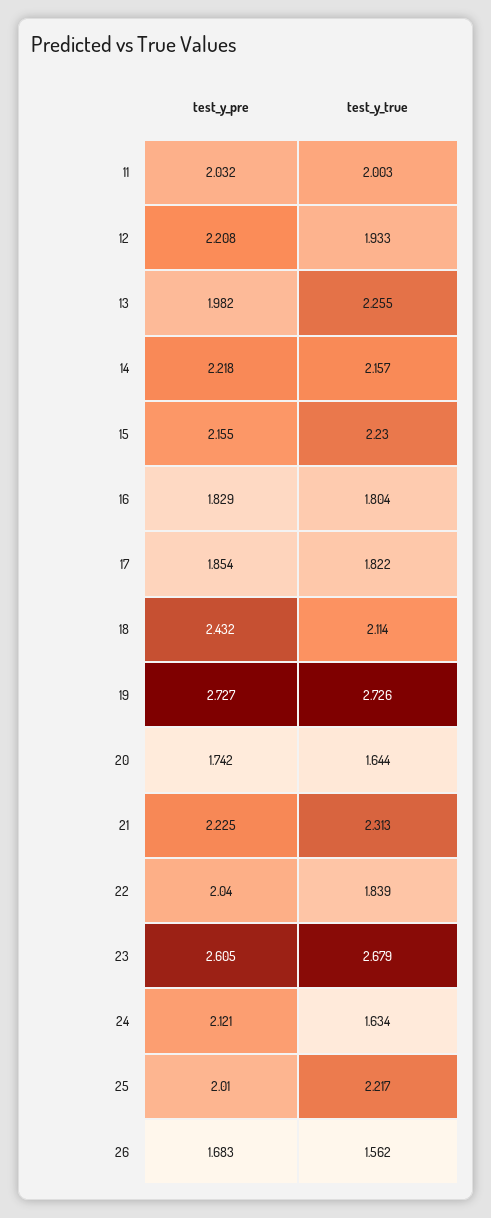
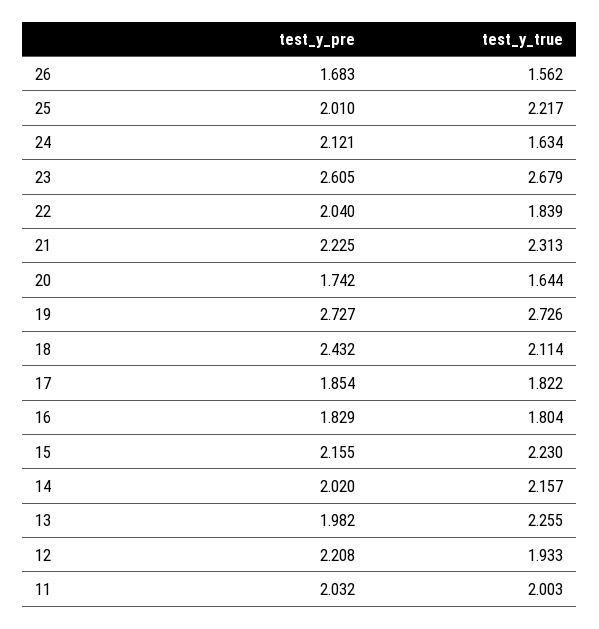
  {
    "test_y_pre": {
      "11": 2.032,
      "12": 2.208,
      "13": 1.982,
-     "14": 2.218,
+     "14": 2.02,
      "15": 2.155,
      "16": 1.829,
      "17": 1.854,
      "18": 2.432,
      "19": 2.727,
      "20": 1.742,
      "21": 2.225,
      "22": 2.04,
      "23": 2.605,
      "24": 2.121,
      "25": 2.01,
      "26": 1.683
    },
    "test_y_true": {
      "11": 2.003,
      "12": 1.933,
      "13": 2.255,
      "14": 2.157,
      "15": 2.23,
      "16": 1.804,
      "17": 1.822,
      "18": 2.114,
      "19": 2.726,
      "20": 1.644,
      "21": 2.313,
      "22": 1.839,
      "23": 2.679,
      "24": 1.634,
      "25": 2.217,
      "26": 1.562
    }
  }

